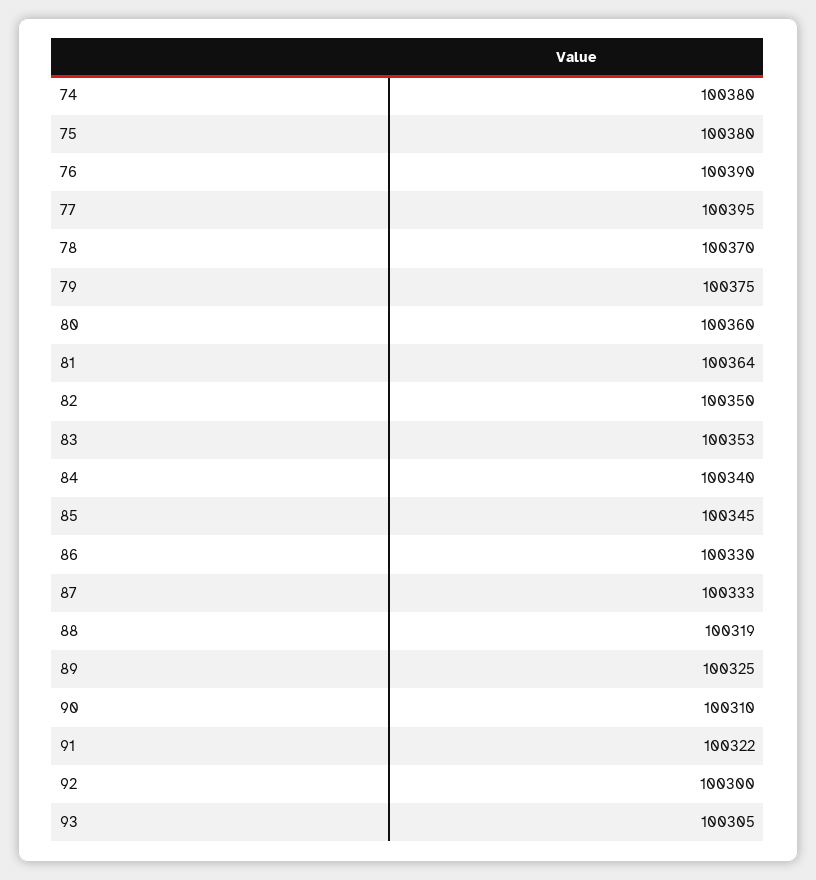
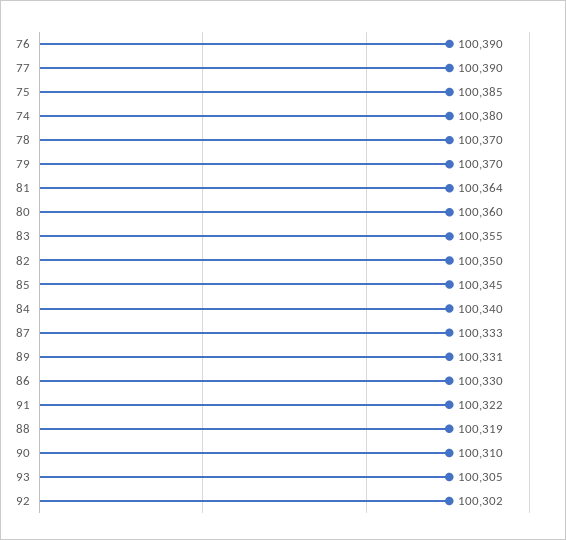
  {
    "74": 100380,
-   "75": 100380,
+   "75": 100385,
    "76": 100390,
-   "77": 100395,
+   "77": 100390,
    "78": 100370,
-   "79": 100375,
+   "79": 100370,
    "80": 100360,
    "81": 100364,
    "82": 100350,
-   "83": 100353,
+   "83": 100355,
    "84": 100340,
    "85": 100345,
    "86": 100330,
    "87": 100333,
    "88": 100319,
-   "89": 100325,
+   "89": 100331,
    "90": 100310,
    "91": 100322,
-   "92": 100300,
+   "92": 100302,
    "93": 100305
  }

